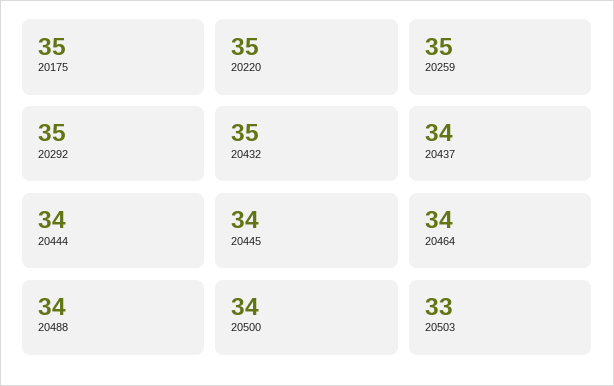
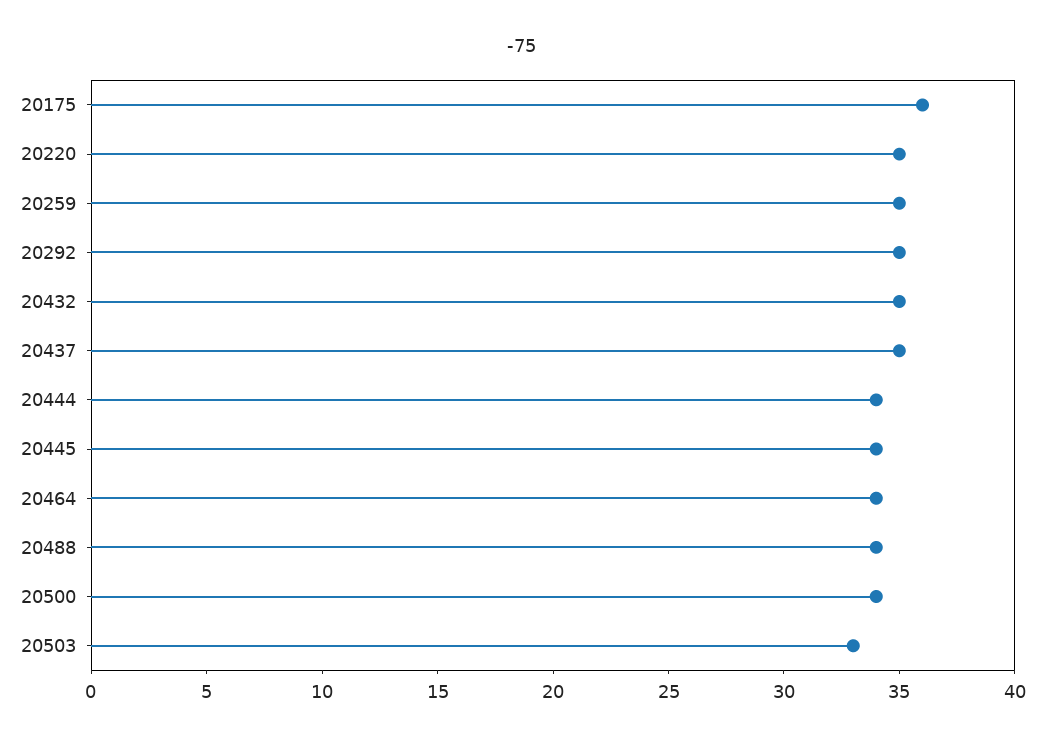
  {
-   "20175": 35,
+   "20175": 36,
    "20220": 35,
    "20259": 35,
    "20292": 35,
    "20432": 35,
-   "20437": 34,
+   "20437": 35,
    "20444": 34,
    "20445": 34,
    "20464": 34,
    "20488": 34,
    "20500": 34,
    "20503": 33
  }

